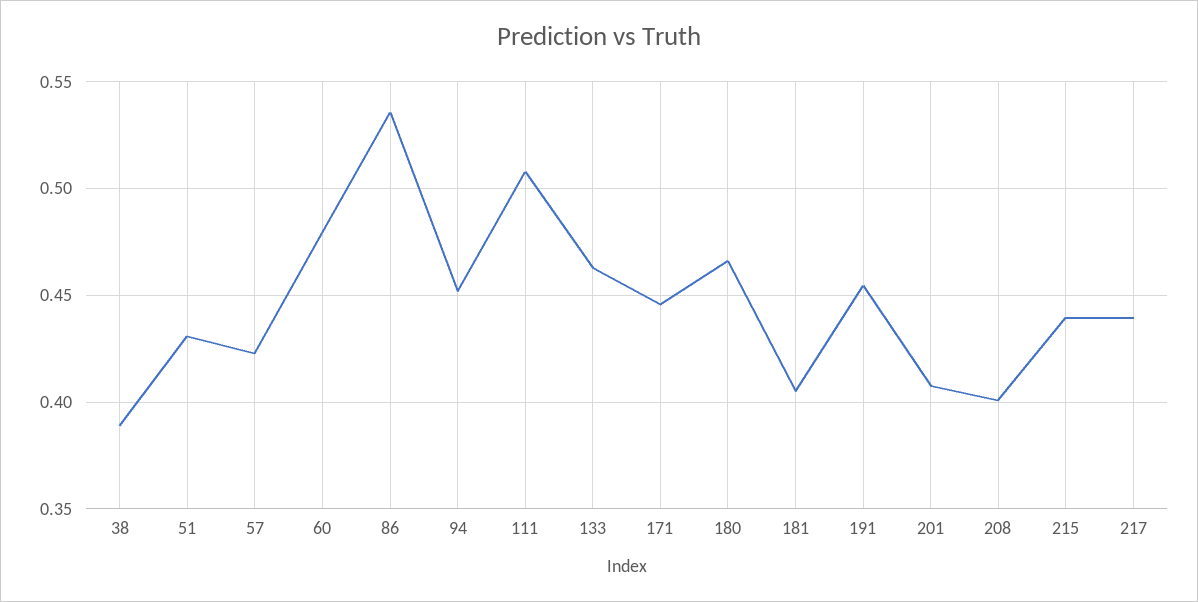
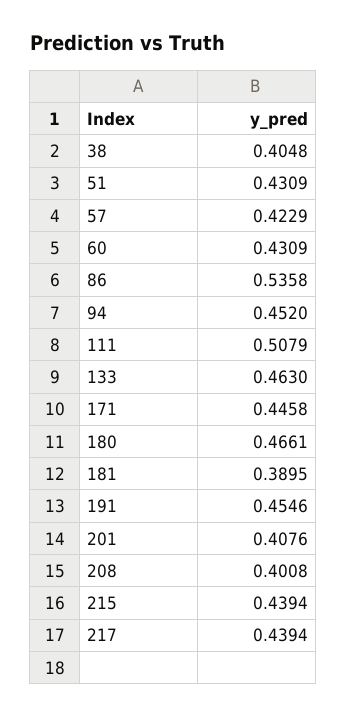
  {
-   "38": 0.39,
+   "38": 0.4048,
    "51": 0.4309,
    "57": 0.4229,
-   "60": 0.48,
+   "60": 0.4309,
    "86": 0.5358,
    "94": 0.452,
    "111": 0.5079,
    "133": 0.463,
    "171": 0.4458,
    "180": 0.4661,
-   "181": 0.405,
+   "181": 0.3895,
    "191": 0.4546,
    "201": 0.4076,
    "208": 0.4008,
    "215": 0.4394,
    "217": 0.4394
  }

